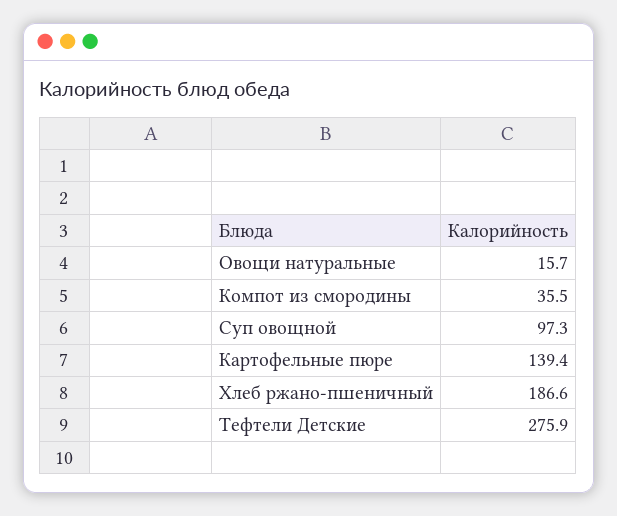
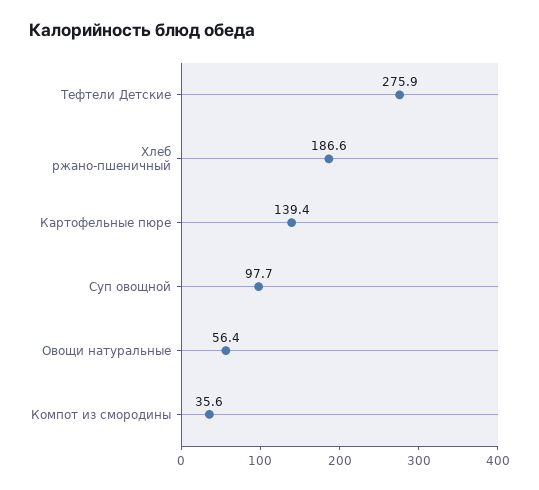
  {
-   "Овощи натуральные": 15.7,
+   "Овощи натуральные": 56.4,
-   "Компот из смородины": 35.5,
+   "Компот из смородины": 35.6,
-   "Суп овощной": 97.3,
+   "Суп овощной": 97.7,
    "Картофельные пюре": 139.4,
    "Хлеб ржано-пшеничный": 186.6,
    "Тефтели Детские": 275.9
  }

